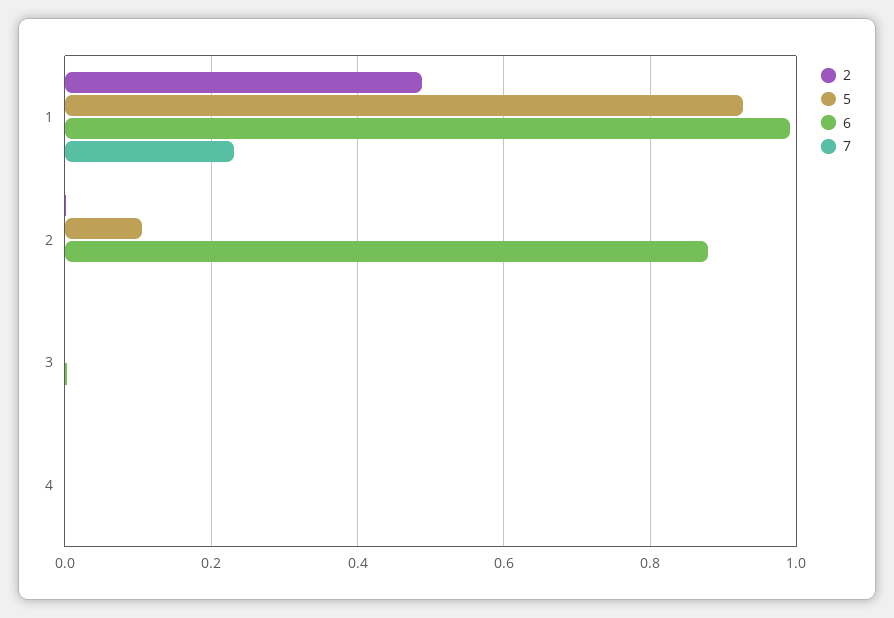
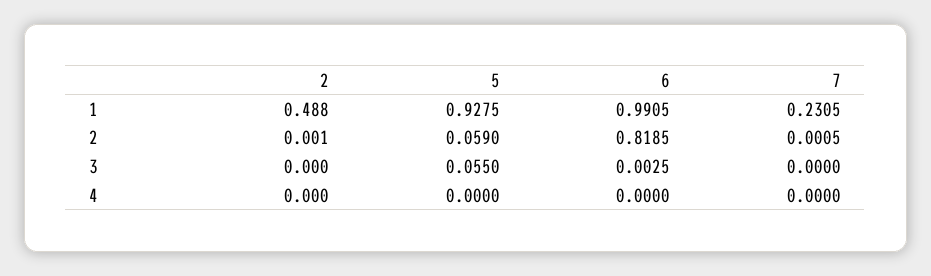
  {
    "2": {
      "1": 0.488,
      "2": 0.001,
      "3": 0,
      "4": 0
    },
    "5": {
      "1": 0.9275,
-     "2": 0.1,
+     "2": 0.059,
-     "3": 0,
+     "3": 0.055,
      "4": 0
    },
    "6": {
      "1": 0.9905,
-     "2": 0.88,
+     "2": 0.8185,
      "3": 0.0025,
      "4": 0
    },
    "7": {
      "1": 0.2305,
      "2": 0.0005,
      "3": 0,
      "4": 0
    }
  }

